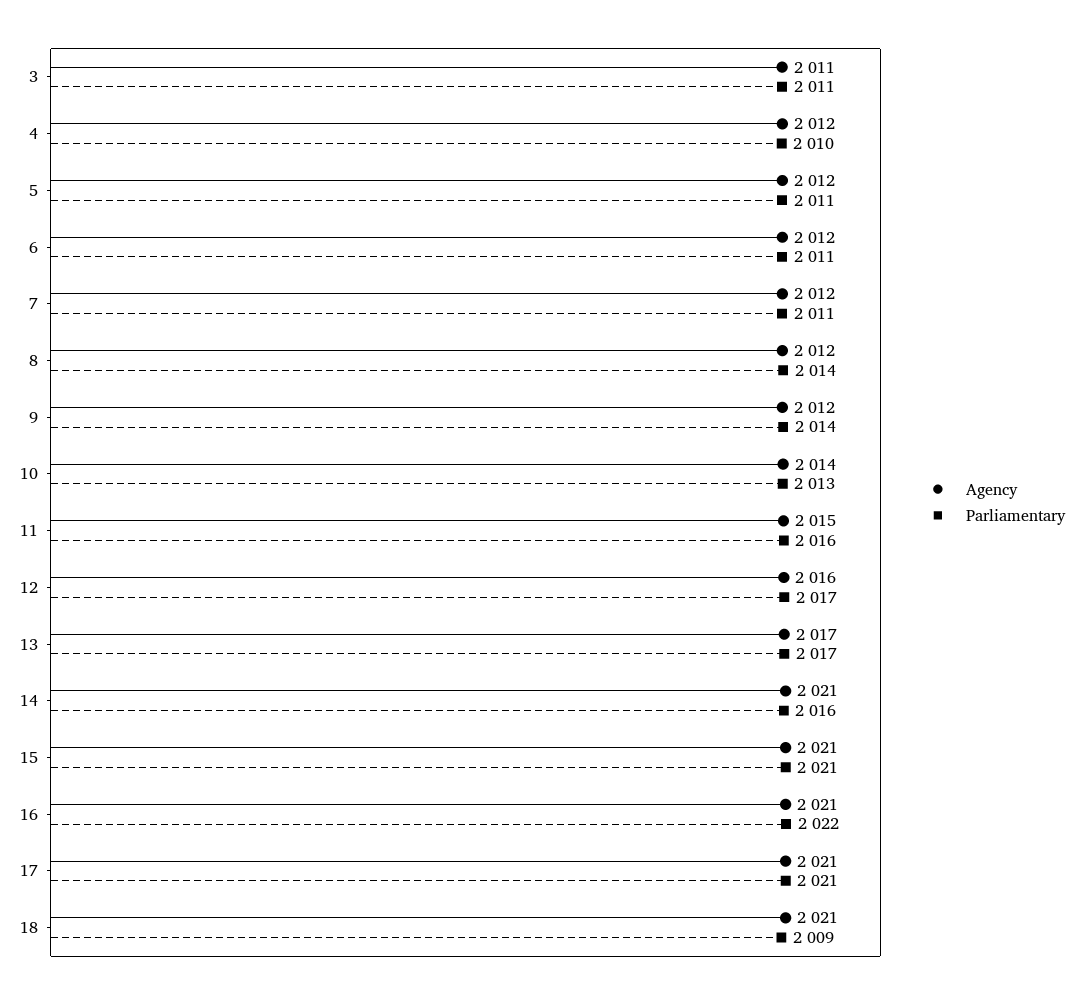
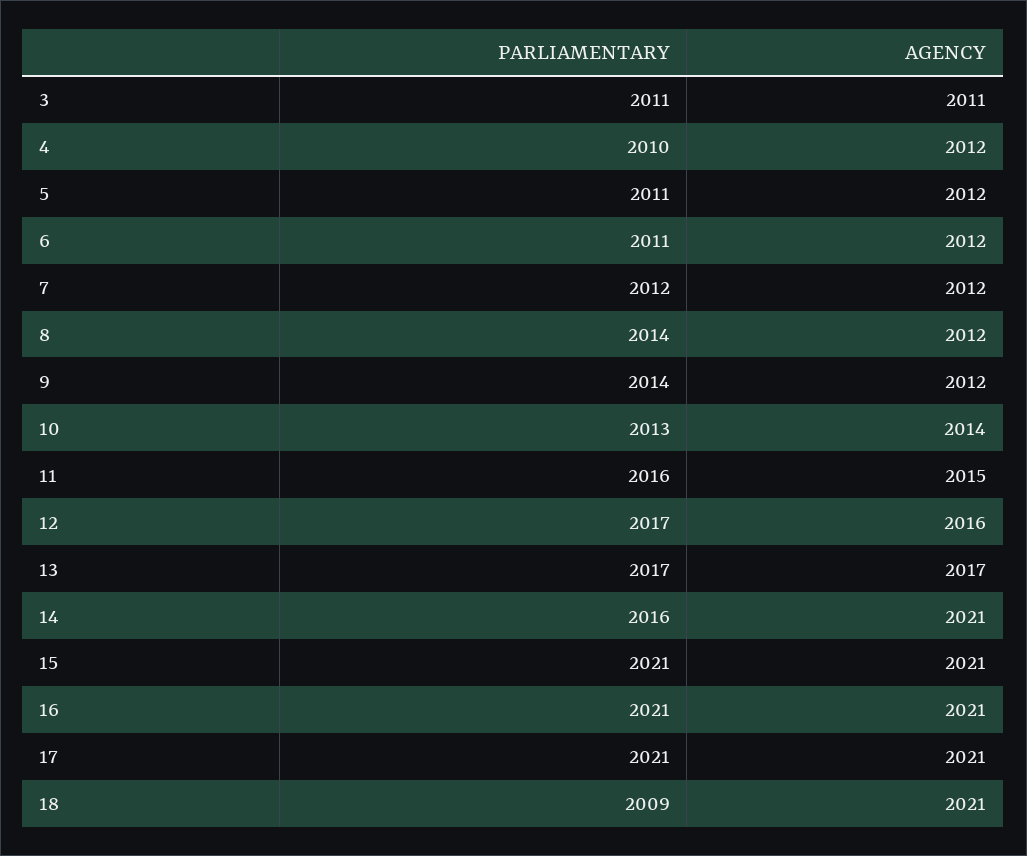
  {
    "Agency": {
      "3": 2011,
      "4": 2012,
      "5": 2012,
      "6": 2012,
      "7": 2012,
      "8": 2012,
      "9": 2012,
      "10": 2014,
      "11": 2015,
      "12": 2016,
      "13": 2017,
      "14": 2021,
      "15": 2021,
      "16": 2021,
      "17": 2021,
      "18": 2021
    },
    "Parliamentary": {
      "3": 2011,
      "4": 2010,
      "5": 2011,
      "6": 2011,
-     "7": 2011,
+     "7": 2012,
      "8": 2014,
      "9": 2014,
      "10": 2013,
      "11": 2016,
      "12": 2017,
      "13": 2017,
      "14": 2016,
      "15": 2021,
-     "16": 2022,
+     "16": 2021,
      "17": 2021,
      "18": 2009
    }
  }

